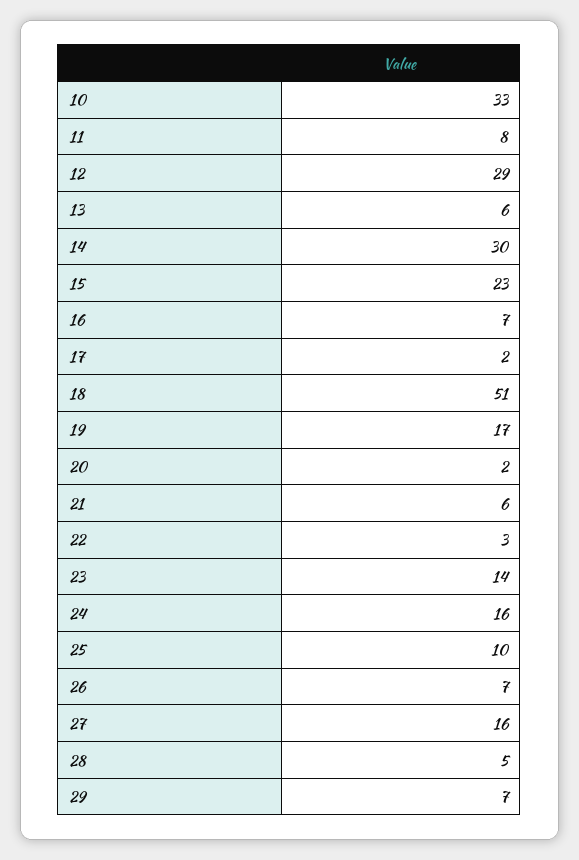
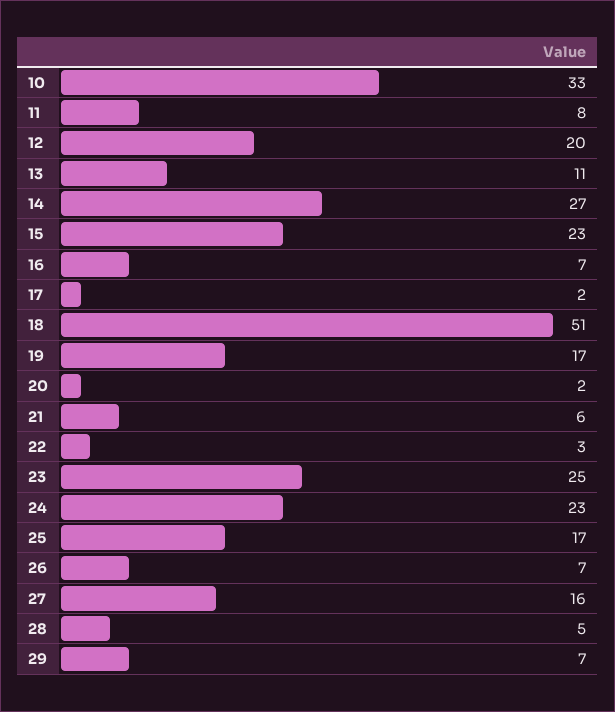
  {
    "10": 33,
    "11": 8,
-   "12": 29,
+   "12": 20,
-   "13": 6,
+   "13": 11,
-   "14": 30,
+   "14": 27,
    "15": 23,
    "16": 7,
    "17": 2,
    "18": 51,
    "19": 17,
    "20": 2,
    "21": 6,
    "22": 3,
-   "23": 14,
+   "23": 25,
-   "24": 16,
+   "24": 23,
-   "25": 10,
+   "25": 17,
    "26": 7,
    "27": 16,
    "28": 5,
    "29": 7
  }

